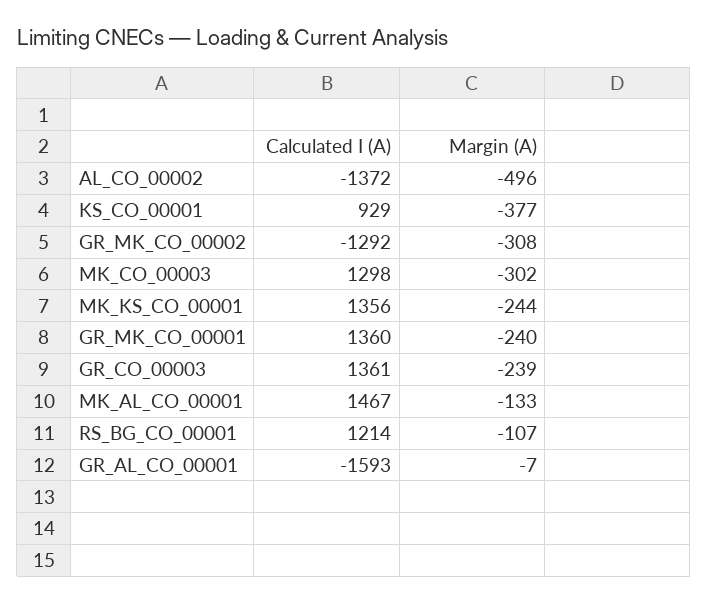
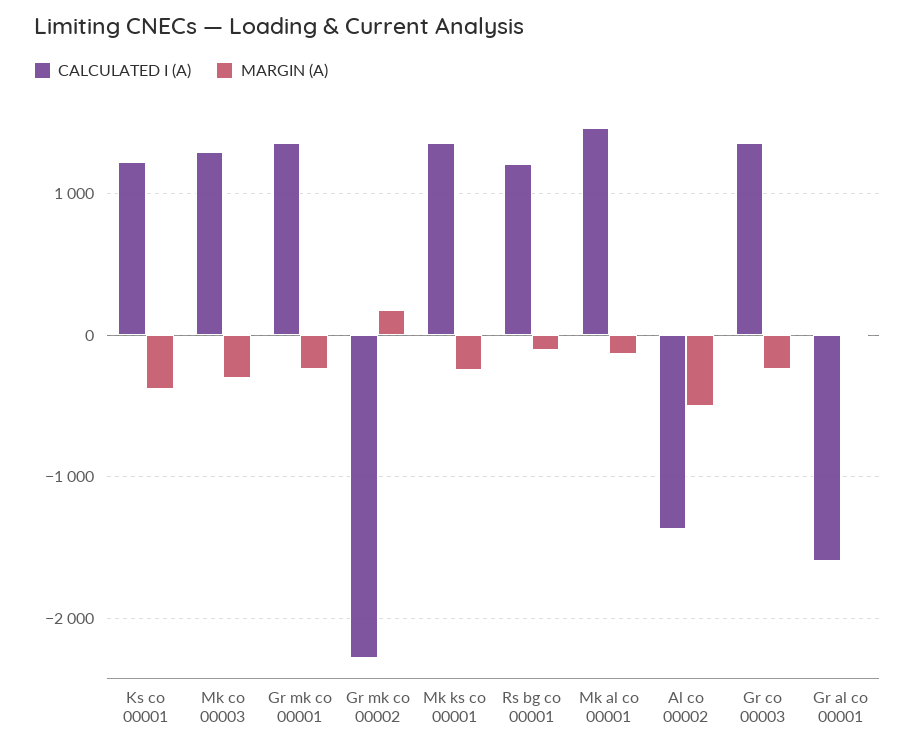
  {
    "Calculated I (A)": {
      "AL_CO_00002": -1372,
-     "KS_CO_00001": 929,
+     "KS_CO_00001": 1200,
-     "GR_MK_CO_00002": -1292,
+     "GR_MK_CO_00002": -2300,
      "MK_CO_00003": 1298,
      "MK_KS_CO_00001": 1356,
      "GR_MK_CO_00001": 1360,
      "GR_CO_00003": 1361,
      "MK_AL_CO_00001": 1467,
      "RS_BG_CO_00001": 1214,
      "GR_AL_CO_00001": -1593
    },
    "Margin (A)": {
      "AL_CO_00002": -496,
      "KS_CO_00001": -377,
-     "GR_MK_CO_00002": -308,
+     "GR_MK_CO_00002": 200,
      "MK_CO_00003": -302,
      "MK_KS_CO_00001": -244,
      "GR_MK_CO_00001": -240,
      "GR_CO_00003": -239,
      "MK_AL_CO_00001": -133,
      "RS_BG_CO_00001": -107,
      "GR_AL_CO_00001": -7
    }
  }

